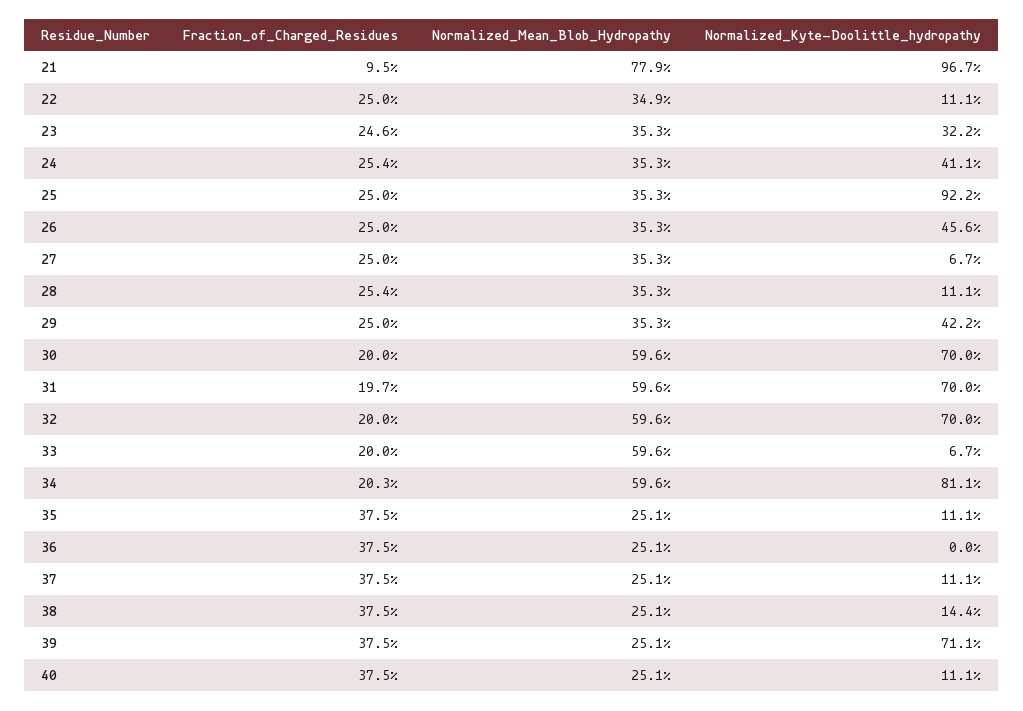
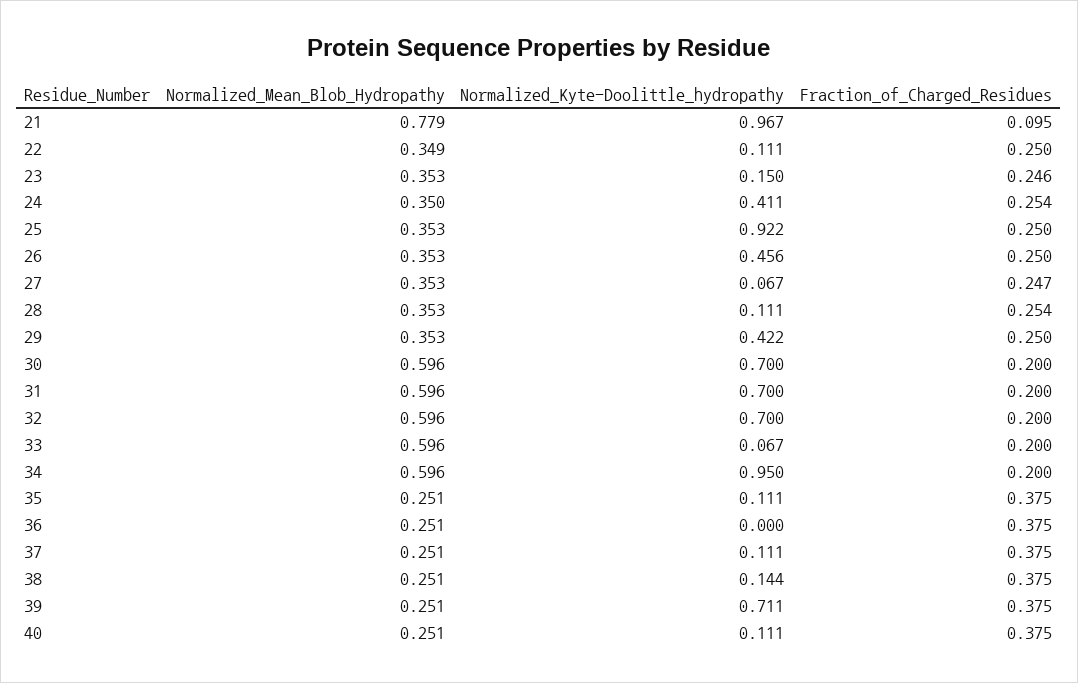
  {
    "Fraction_of_Charged_Residues": {
      "21": 0.095,
      "22": 0.25,
      "23": 0.246,
      "24": 0.254,
      "25": 0.25,
      "26": 0.25,
-     "27": 0.25,
+     "27": 0.247,
      "28": 0.254,
      "29": 0.25,
      "30": 0.2,
-     "31": 0.197,
+     "31": 0.2,
      "32": 0.2,
      "33": 0.2,
-     "34": 0.203,
+     "34": 0.2,
      "35": 0.375,
      "36": 0.375,
      "37": 0.375,
      "38": 0.375,
      "39": 0.375,
      "40": 0.375
    },
    "Normalized_Mean_Blob_Hydropathy": {
      "21": 0.779,
      "22": 0.349,
      "23": 0.353,
-     "24": 0.353,
+     "24": 0.35,
      "25": 0.353,
      "26": 0.353,
      "27": 0.353,
      "28": 0.353,
      "29": 0.353,
      "30": 0.596,
      "31": 0.596,
      "32": 0.596,
      "33": 0.596,
      "34": 0.596,
      "35": 0.251,
      "36": 0.251,
      "37": 0.251,
      "38": 0.251,
      "39": 0.251,
      "40": 0.251
    },
    "Normalized_Kyte-Doolittle_hydropathy": {
      "21": 0.967,
      "22": 0.111,
-     "23": 0.322,
+     "23": 0.15,
      "24": 0.411,
      "25": 0.922,
      "26": 0.456,
      "27": 0.067,
      "28": 0.111,
      "29": 0.422,
      "30": 0.7,
      "31": 0.7,
      "32": 0.7,
      "33": 0.067,
-     "34": 0.811,
+     "34": 0.95,
      "35": 0.111,
      "36": 0,
      "37": 0.111,
      "38": 0.144,
      "39": 0.711,
      "40": 0.111
    }
  }

